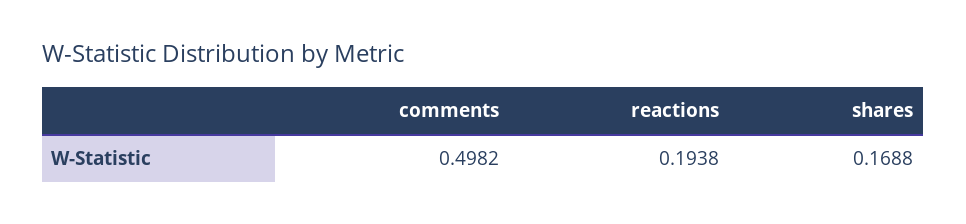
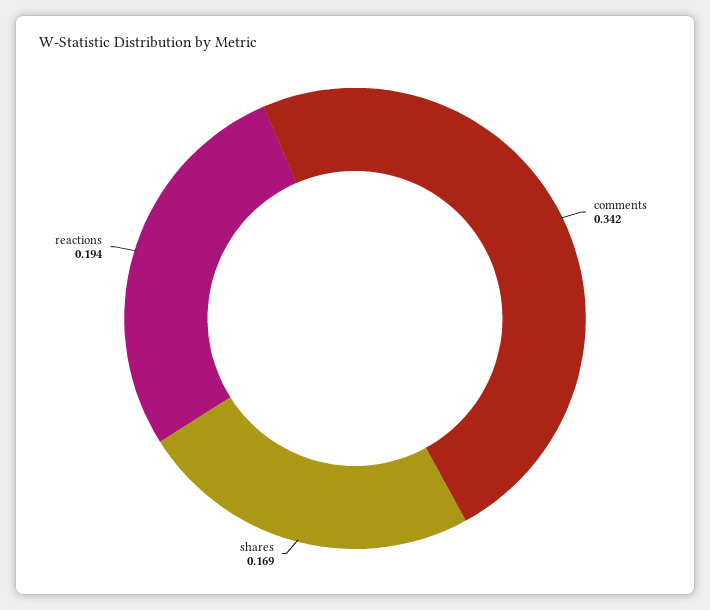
  {
-   "comments": 0.4982,
+   "comments": 0.342,
    "reactions": 0.1938,
    "shares": 0.1688
  }

